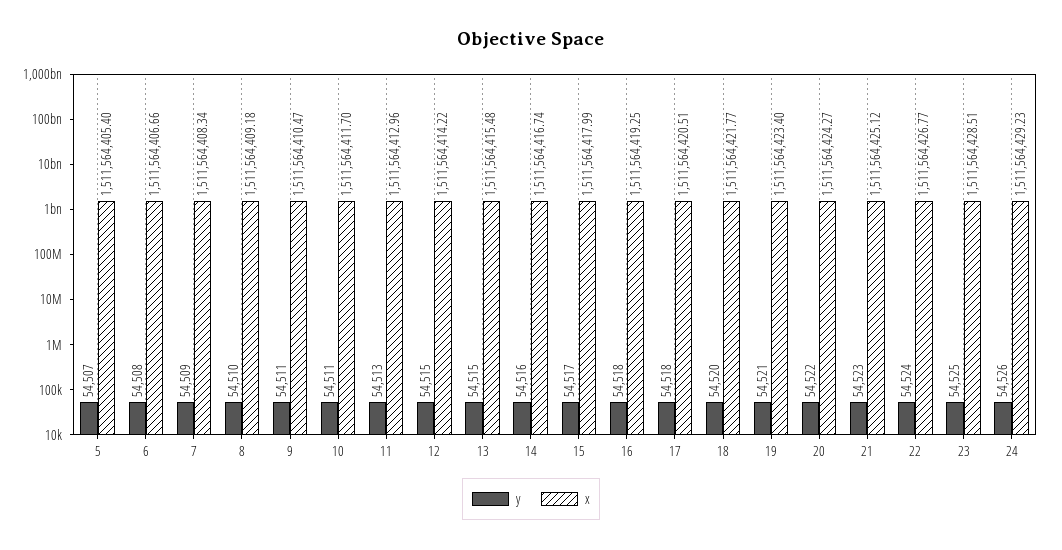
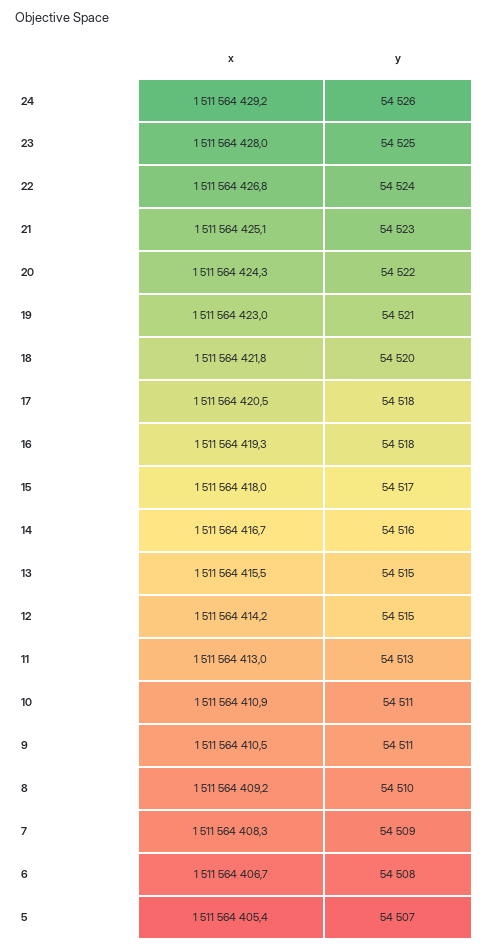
  {
    "y": {
      "5": 54507,
      "6": 54508,
      "7": 54509,
      "8": 54510,
      "9": 54511,
      "10": 54511,
      "11": 54513,
      "12": 54515,
      "13": 54515,
      "14": 54516,
      "15": 54517,
      "16": 54518,
      "17": 54518,
      "18": 54520,
      "19": 54521,
      "20": 54522,
      "21": 54523,
      "22": 54524,
      "23": 54525,
      "24": 54526
    },
    "x": {
      "5": 1511564405.4,
      "6": 1511564406.66,
      "7": 1511564408.34,
      "8": 1511564409.18,
      "9": 1511564410.47,
-     "10": 1511564411.7,
+     "10": 1511564410.9,
      "11": 1511564412.96,
      "12": 1511564414.22,
      "13": 1511564415.48,
      "14": 1511564416.74,
      "15": 1511564417.99,
      "16": 1511564419.25,
      "17": 1511564420.51,
      "18": 1511564421.77,
-     "19": 1511564423.4,
+     "19": 1511564423,
      "20": 1511564424.27,
      "21": 1511564425.12,
      "22": 1511564426.77,
-     "23": 1511564428.51,
+     "23": 1511564428,
      "24": 1511564429.23
    }
  }

